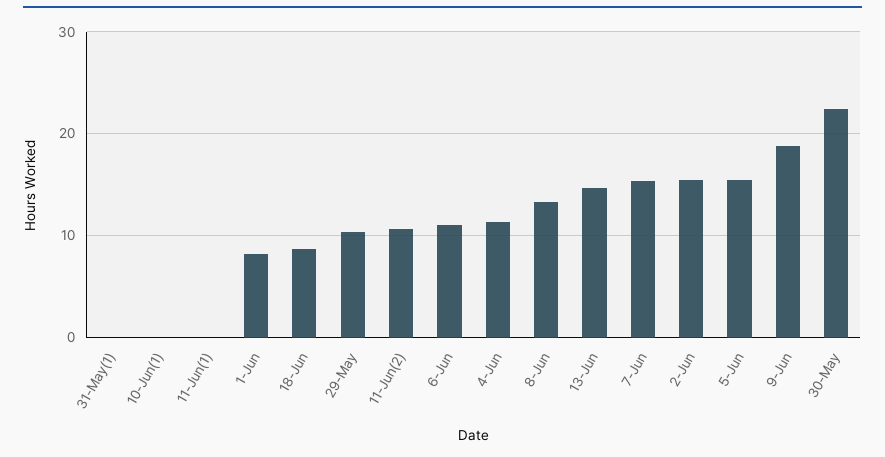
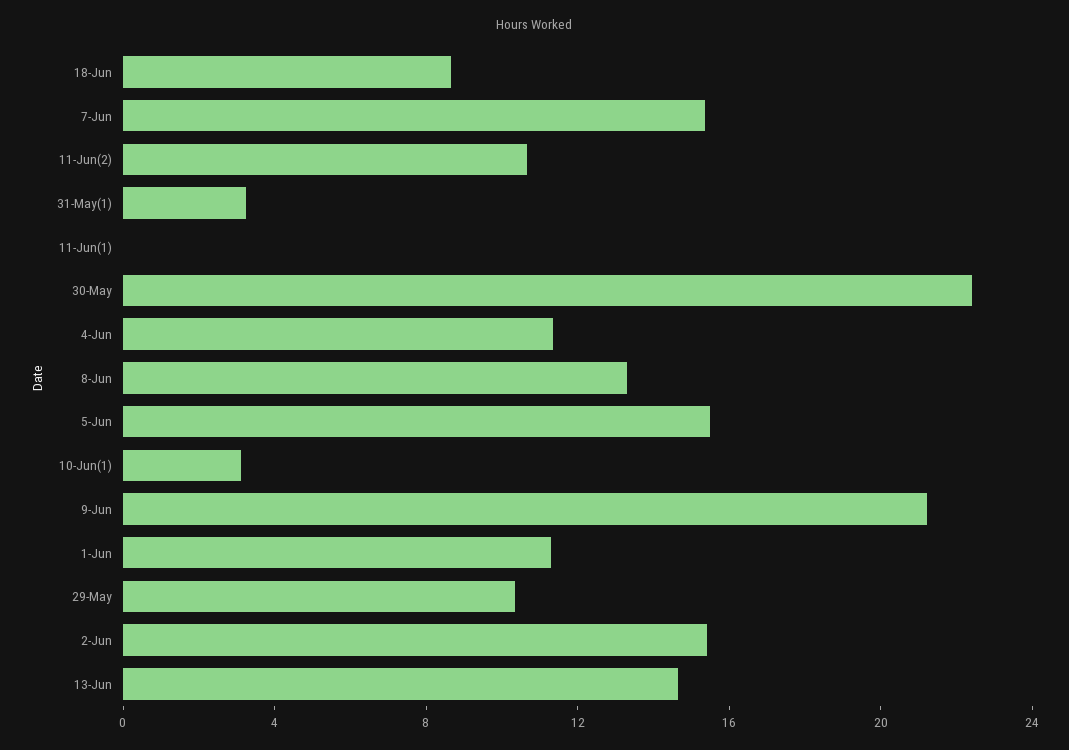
  {
-   "31-May(1)": 0,
+   "31-May(1)": 3,
-   "10-Jun(1)": 0,
+   "10-Jun(1)": 3,
    "11-Jun(1)": 0,
-   "1-Jun": 8,
+   "1-Jun": 11,
    "18-Jun": 9,
    "29-May": 10,
    "11-Jun(2)": 11,
-   "6-Jun": 11,
    "4-Jun": 11,
    "8-Jun": 13,
    "13-Jun": 15,
    "7-Jun": 15,
    "2-Jun": 15,
    "5-Jun": 15,
-   "9-Jun": 19,
+   "9-Jun": 21,
    "30-May": 22
  }

